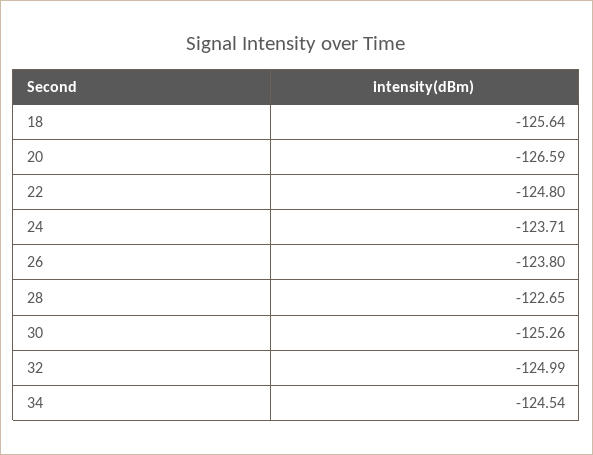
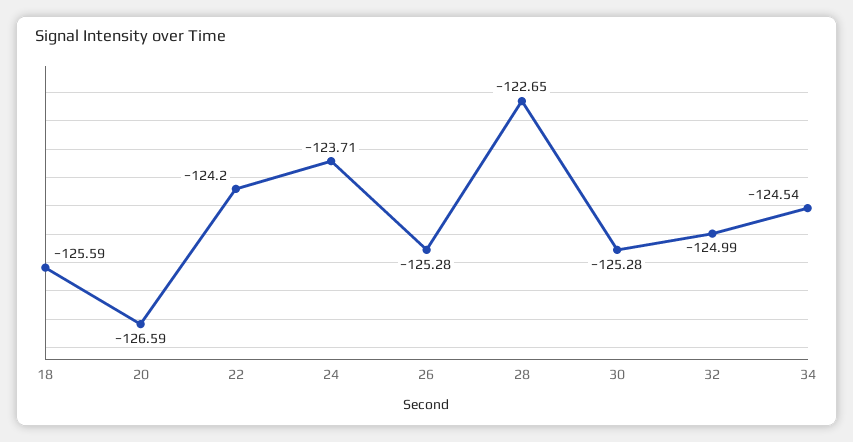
  {
-   "18": -125.64,
+   "18": -125.59,
    "20": -126.59,
-   "22": -124.8,
+   "22": -124.2,
    "24": -123.71,
-   "26": -123.8,
+   "26": -125.28,
    "28": -122.65,
-   "30": -125.26,
+   "30": -125.28,
    "32": -124.99,
    "34": -124.54
  }

